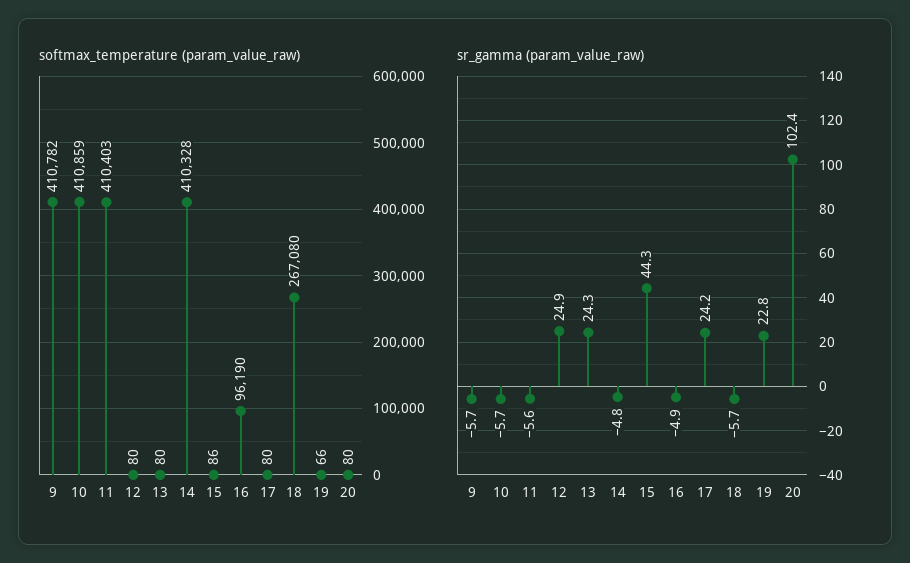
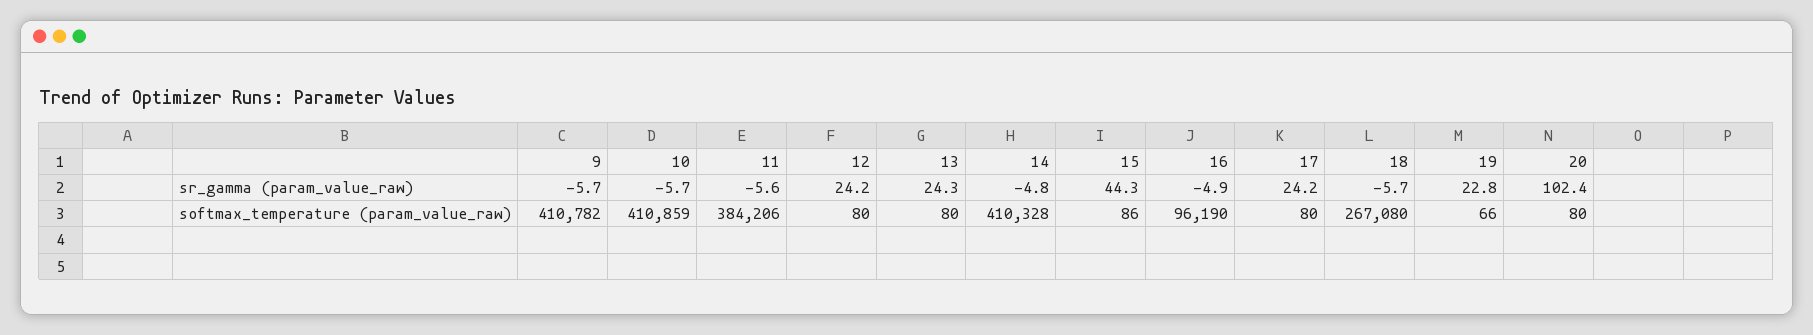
  {
    "softmax_temperature (param_value_raw)": {
      "9": 410782,
      "10": 410859,
-     "11": 410403,
+     "11": 384206,
      "12": 80,
      "13": 80,
      "14": 410328,
      "15": 86,
      "16": 96190,
      "17": 80,
      "18": 267080,
      "19": 66,
      "20": 80
    },
    "sr_gamma (param_value_raw)": {
      "9": -5.7,
      "10": -5.7,
      "11": -5.6,
-     "12": 24.9,
+     "12": 24.2,
      "13": 24.3,
      "14": -4.8,
      "15": 44.3,
      "16": -4.9,
      "17": 24.2,
      "18": -5.7,
      "19": 22.8,
      "20": 102.4
    }
  }

